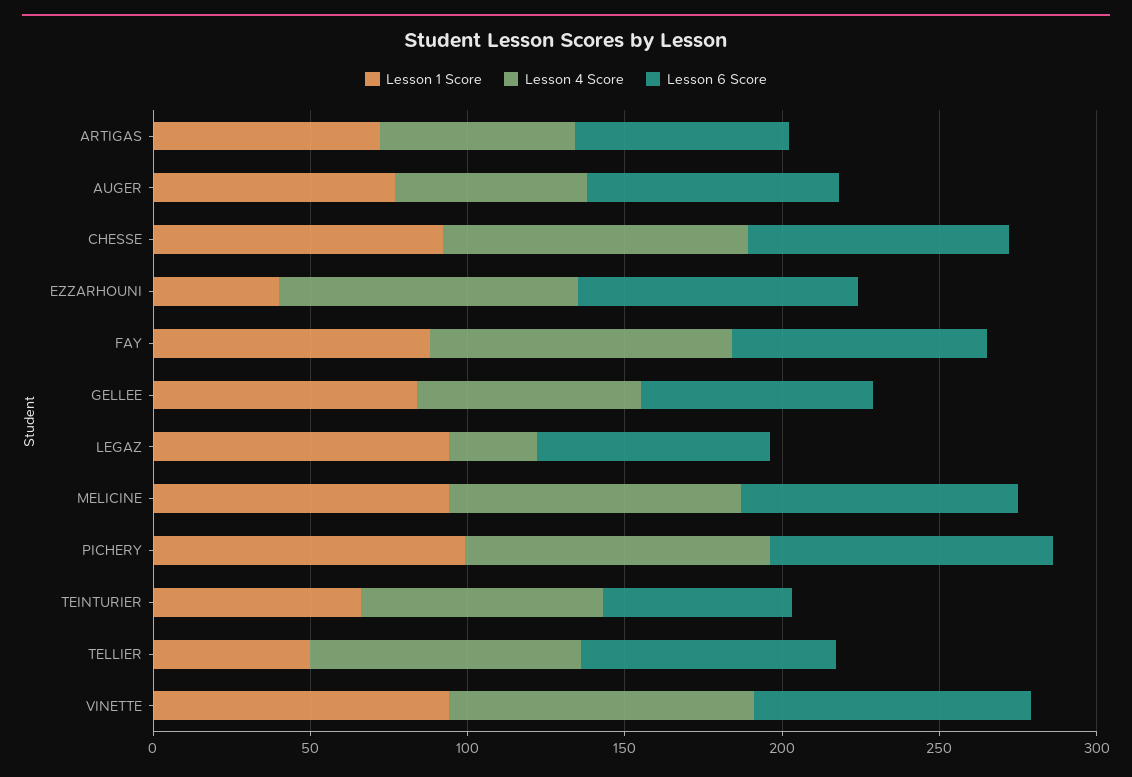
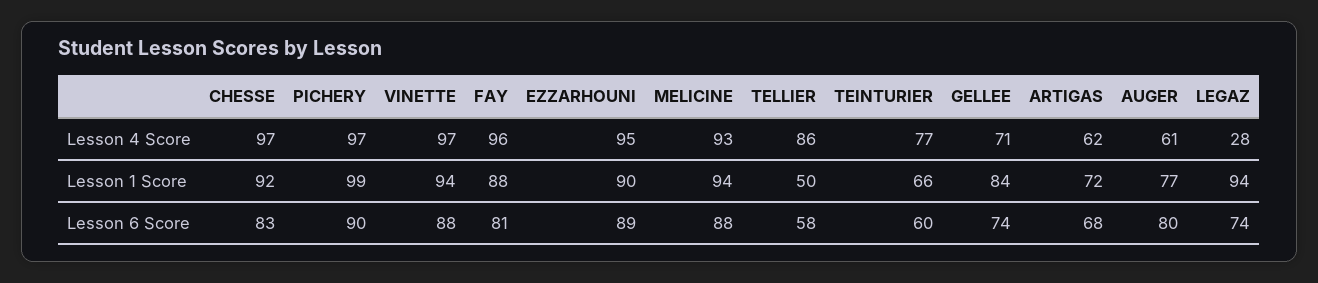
  {
    "Lesson 1 Score": {
      "ARTIGAS": 72,
      "AUGER": 77,
      "CHESSE": 92,
-     "EZZARHOUNI": 40,
+     "EZZARHOUNI": 90,
      "FAY": 88,
      "GELLEE": 84,
      "LEGAZ": 94,
      "MELICINE": 94,
      "PICHERY": 99,
      "TEINTURIER": 66,
      "TELLIER": 50,
      "VINETTE": 94
    },
    "Lesson 4 Score": {
      "ARTIGAS": 62,
      "AUGER": 61,
      "CHESSE": 97,
      "EZZARHOUNI": 95,
      "FAY": 96,
      "GELLEE": 71,
      "LEGAZ": 28,
      "MELICINE": 93,
      "PICHERY": 97,
      "TEINTURIER": 77,
      "TELLIER": 86,
      "VINETTE": 97
    },
    "Lesson 6 Score": {
      "ARTIGAS": 68,
      "AUGER": 80,
      "CHESSE": 83,
      "EZZARHOUNI": 89,
      "FAY": 81,
      "GELLEE": 74,
      "LEGAZ": 74,
      "MELICINE": 88,
      "PICHERY": 90,
      "TEINTURIER": 60,
-     "TELLIER": 80,
+     "TELLIER": 58,
      "VINETTE": 88
    }
  }

